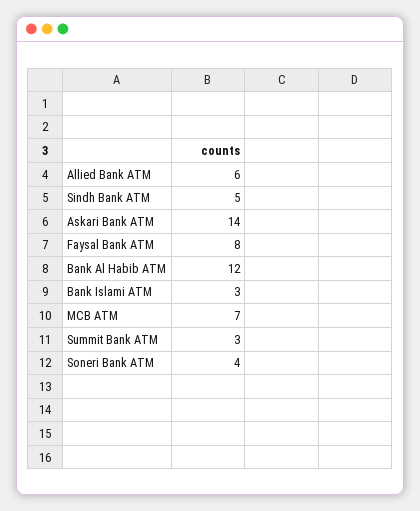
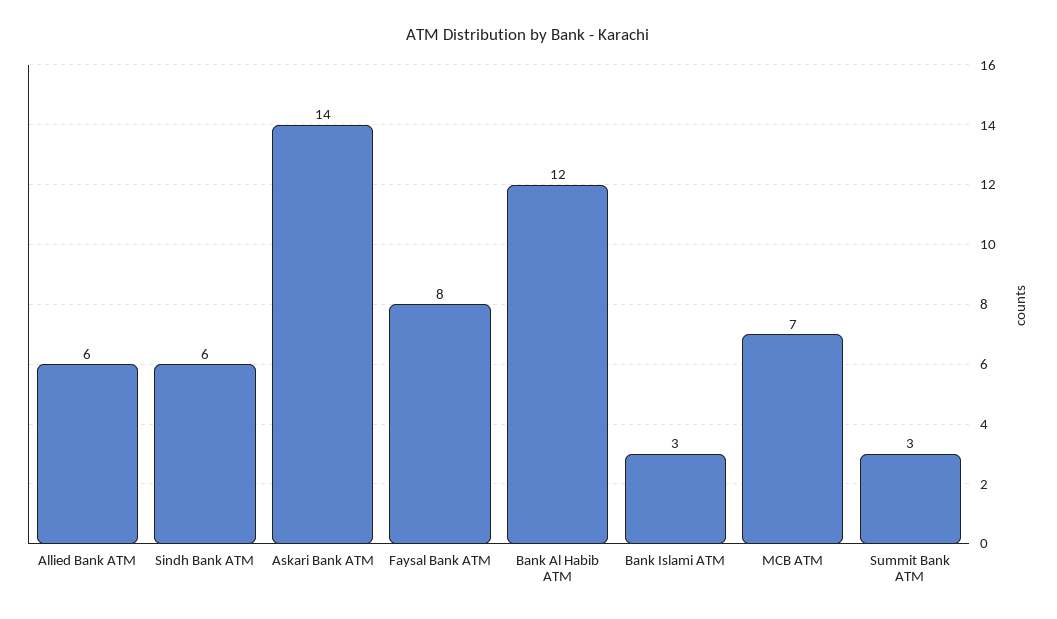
  {
    "Allied Bank ATM": 6,
-   "Sindh Bank ATM": 5,
+   "Sindh Bank ATM": 6,
    "Askari Bank ATM": 14,
    "Faysal Bank ATM": 8,
    "Bank Al Habib ATM": 12,
    "Bank Islami ATM": 3,
    "MCB ATM": 7,
-   "Summit Bank ATM": 3,
+   "Summit Bank ATM": 3
-   "Soneri Bank ATM": 4
  }

